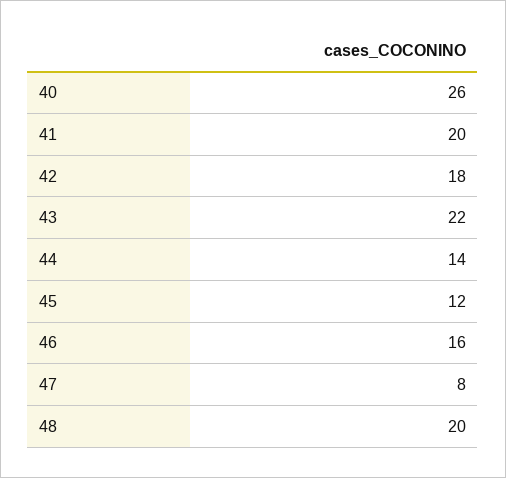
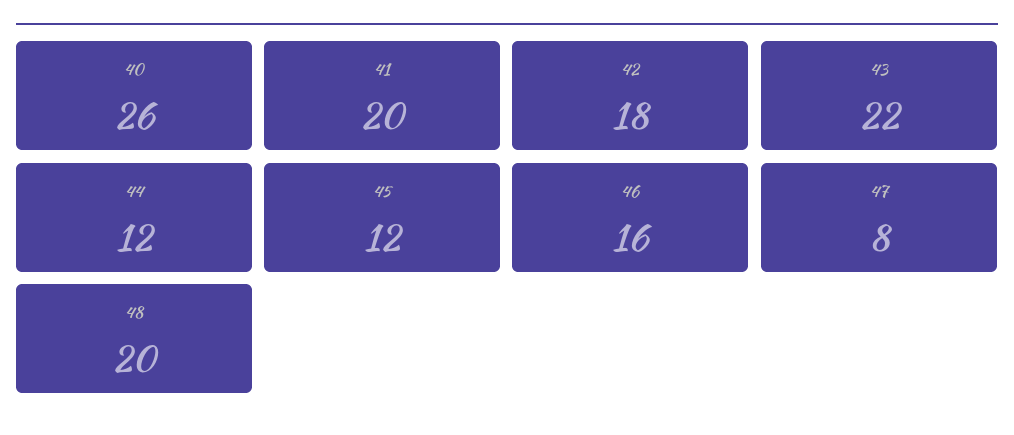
  {
    "40": 26,
    "41": 20,
    "42": 18,
    "43": 22,
-   "44": 14,
+   "44": 12,
    "45": 12,
    "46": 16,
    "47": 8,
    "48": 20
  }

